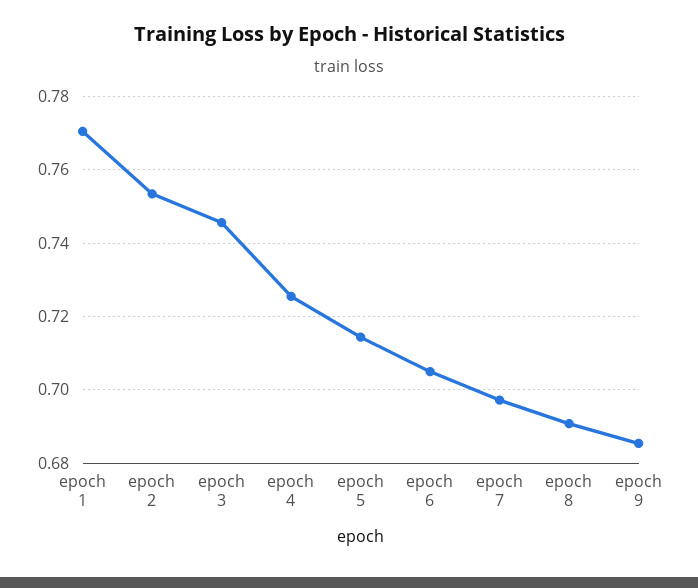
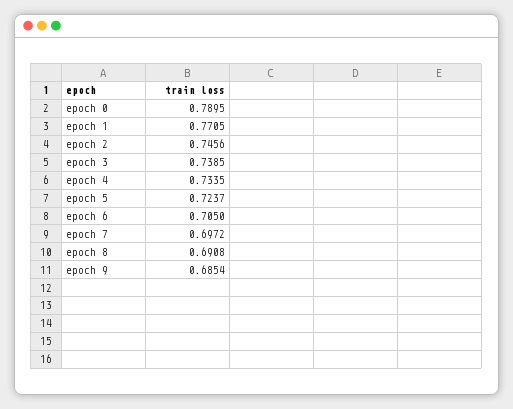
  {
    "epoch 1": 0.7705,
-   "epoch 2": 0.754,
+   "epoch 2": 0.7456,
-   "epoch 3": 0.746,
+   "epoch 3": 0.7385,
-   "epoch 4": 0.726,
+   "epoch 4": 0.7335,
-   "epoch 5": 0.714,
+   "epoch 5": 0.7237,
    "epoch 6": 0.705,
    "epoch 7": 0.6972,
    "epoch 8": 0.6908,
-   "epoch 9": 0.6854
+   "epoch 9": 0.6854,
+   "epoch 0": 0.7895
  }

